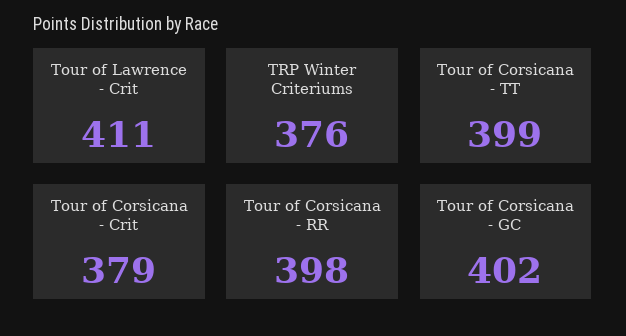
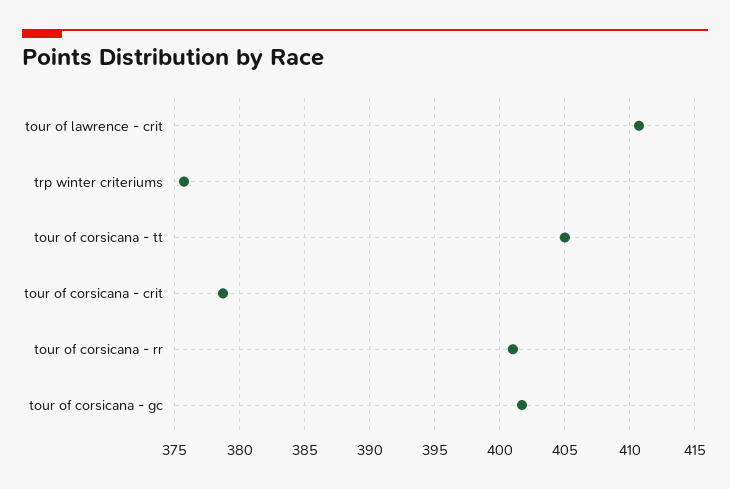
  {
    "Tour of Lawrence - Crit": 411,
    "TRP Winter Criteriums": 376,
-   "Tour of Corsicana - TT": 399,
+   "Tour of Corsicana - TT": 405,
    "Tour of Corsicana - Crit": 379,
-   "Tour of Corsicana - RR": 398,
+   "Tour of Corsicana - RR": 401,
    "Tour of Corsicana - GC": 402
  }

